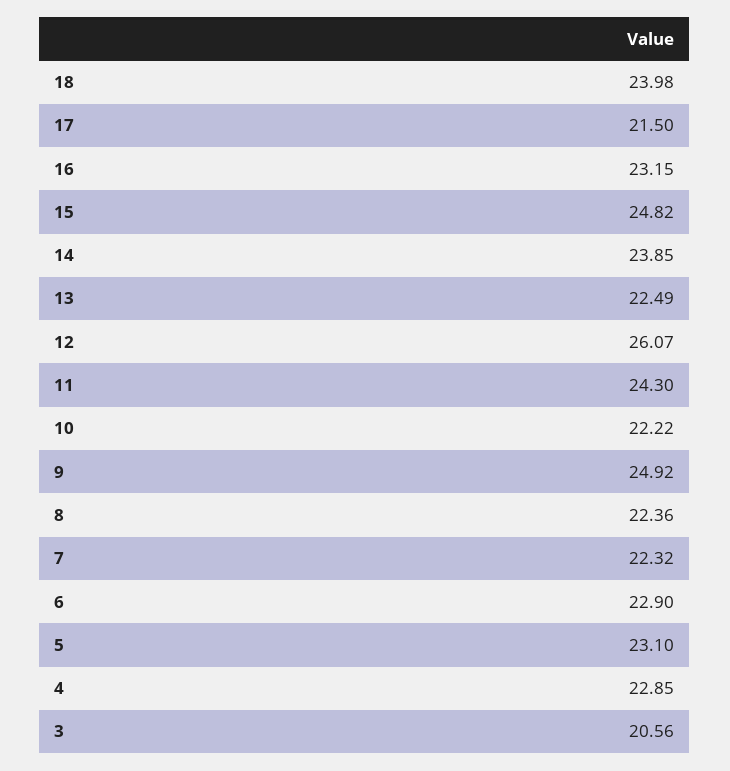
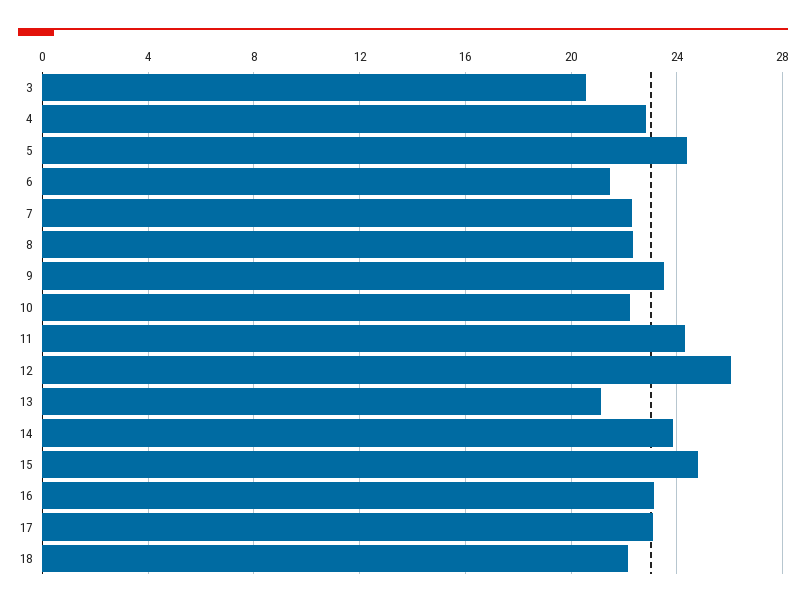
  {
-   "18": 23.98,
+   "18": 22,
-   "17": 21.5,
+   "17": 23,
    "16": 23.15,
    "15": 24.82,
    "14": 23.85,
-   "13": 22.49,
+   "13": 21,
    "12": 26.07,
    "11": 24.3,
    "10": 22.22,
-   "9": 24.92,
+   "9": 23.5,
    "8": 22.36,
    "7": 22.32,
-   "6": 22.9,
+   "6": 21.5,
-   "5": 23.1,
+   "5": 24.5,
    "4": 22.85,
    "3": 20.56
  }

